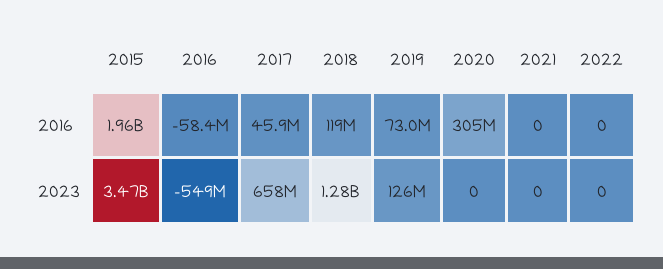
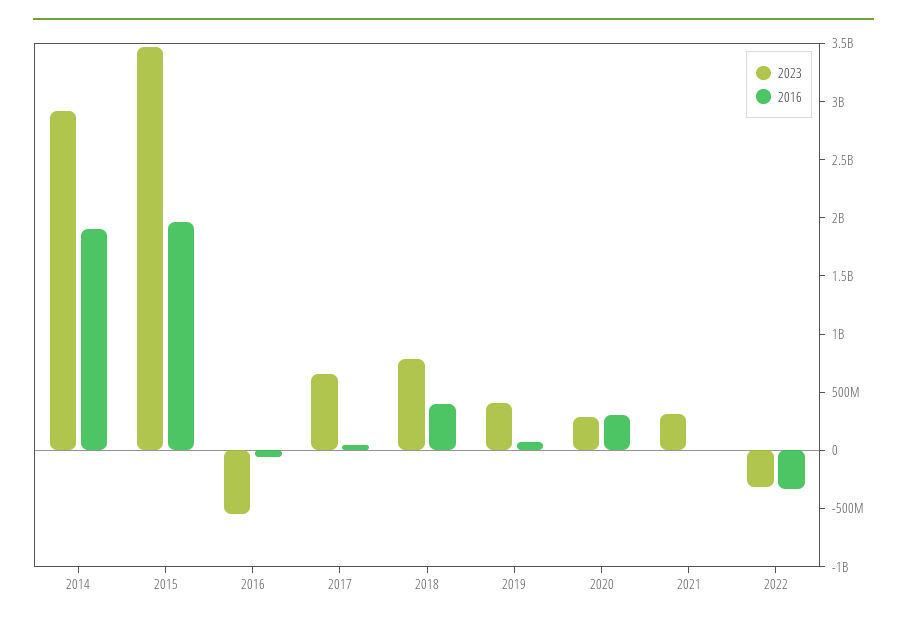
  {
    "2016": {
      "2015": 1960000000,
      "2016": -58400000,
      "2017": 45900000,
-     "2018": 119000000,
+     "2018": 400000000,
      "2019": 73000000,
      "2020": 305000000,
      "2021": 0,
-     "2022": 0
+     "2022": -300000000,
+     "2014": 1900000000
    },
    "2023": {
      "2015": 3470000000,
      "2016": -549000000,
      "2017": 658000000,
-     "2018": 1280000000,
+     "2018": 800000000,
-     "2019": 126000000,
+     "2019": 400000000,
-     "2020": 0,
+     "2020": 300000000,
-     "2021": 0,
+     "2021": 300000000,
-     "2022": 0
+     "2022": -300000000,
+     "2014": 2900000000
    }
  }

